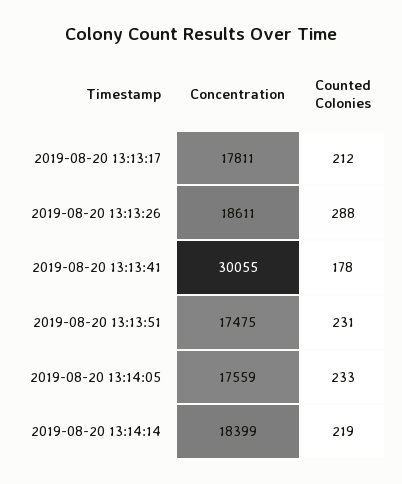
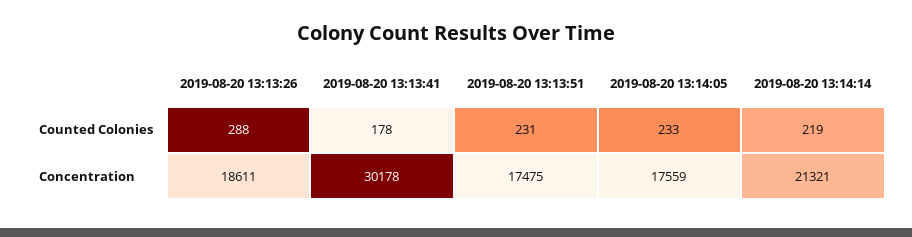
  {
    "Concentration": {
-     "2019-08-20 13:13:17": 17811,
      "2019-08-20 13:13:26": 18611,
-     "2019-08-20 13:13:41": 30055,
+     "2019-08-20 13:13:41": 30178,
      "2019-08-20 13:13:51": 17475,
      "2019-08-20 13:14:05": 17559,
-     "2019-08-20 13:14:14": 18399
+     "2019-08-20 13:14:14": 21321
    },
    "Counted Colonies": {
-     "2019-08-20 13:13:17": 212,
      "2019-08-20 13:13:26": 288,
      "2019-08-20 13:13:41": 178,
      "2019-08-20 13:13:51": 231,
      "2019-08-20 13:14:05": 233,
      "2019-08-20 13:14:14": 219
    }
  }

